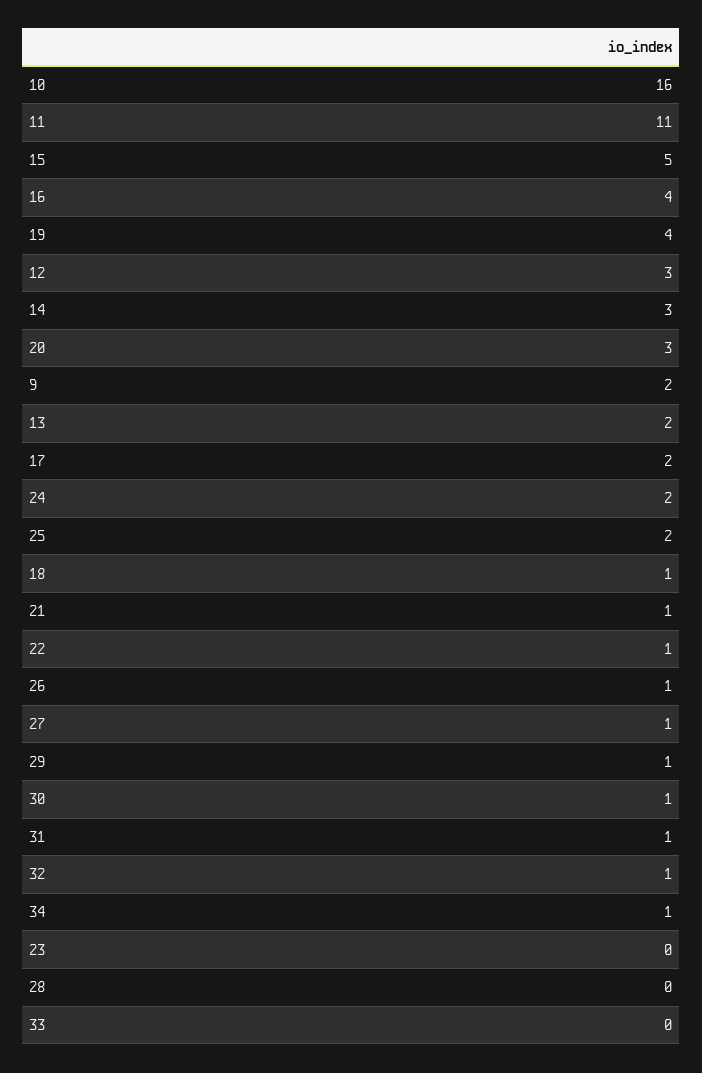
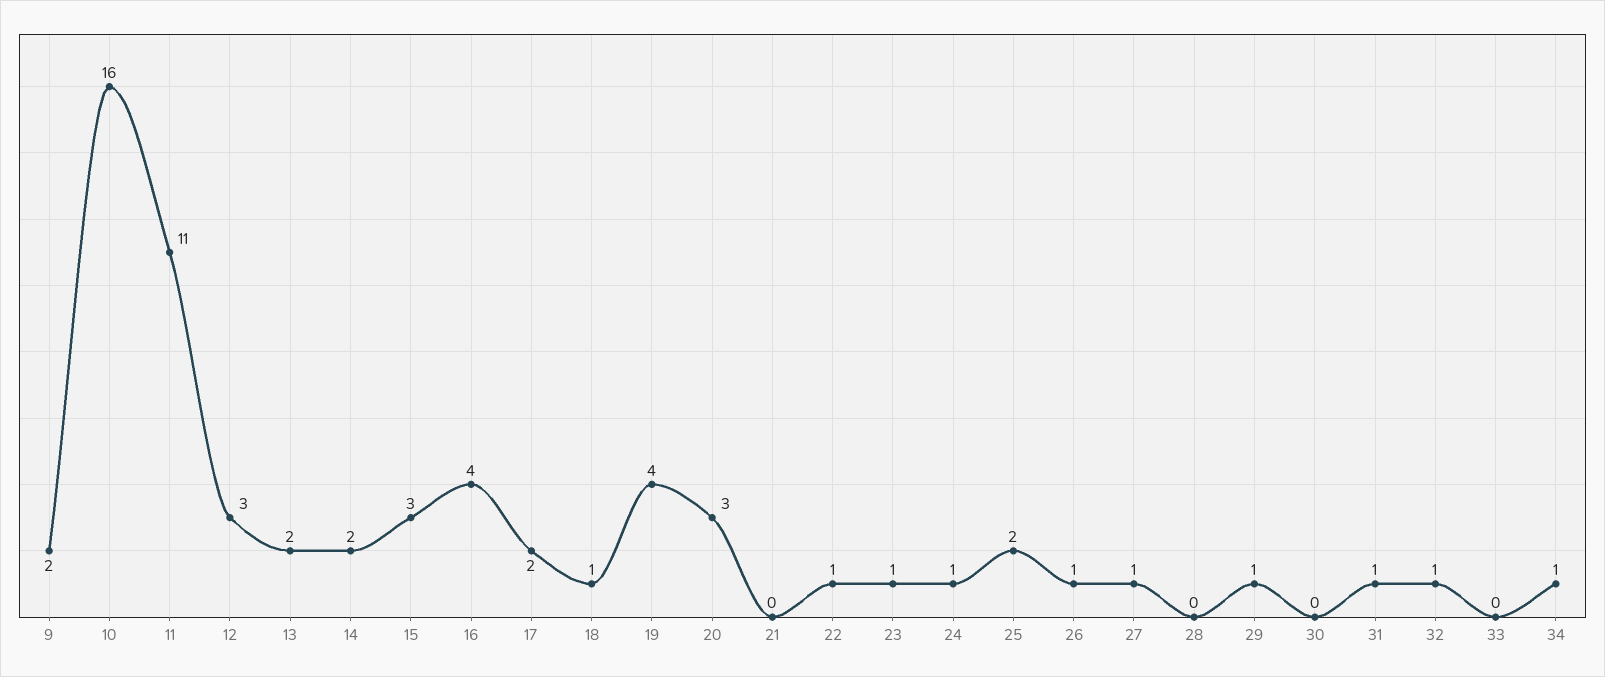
  {
    "10": 16,
    "11": 11,
-   "15": 5,
+   "15": 3,
    "16": 4,
    "19": 4,
    "12": 3,
-   "14": 3,
+   "14": 2,
    "20": 3,
    "9": 2,
    "13": 2,
    "17": 2,
-   "24": 2,
+   "24": 1,
    "25": 2,
    "18": 1,
-   "21": 1,
+   "21": 0,
    "22": 1,
    "26": 1,
    "27": 1,
    "29": 1,
-   "30": 1,
+   "30": 0,
    "31": 1,
    "32": 1,
    "34": 1,
-   "23": 0,
+   "23": 1,
    "28": 0,
    "33": 0
  }

